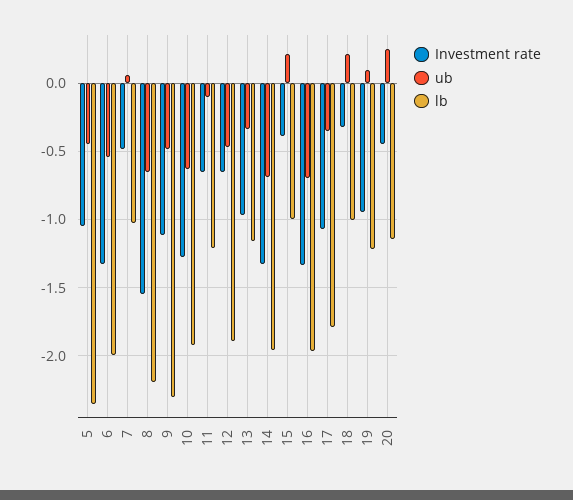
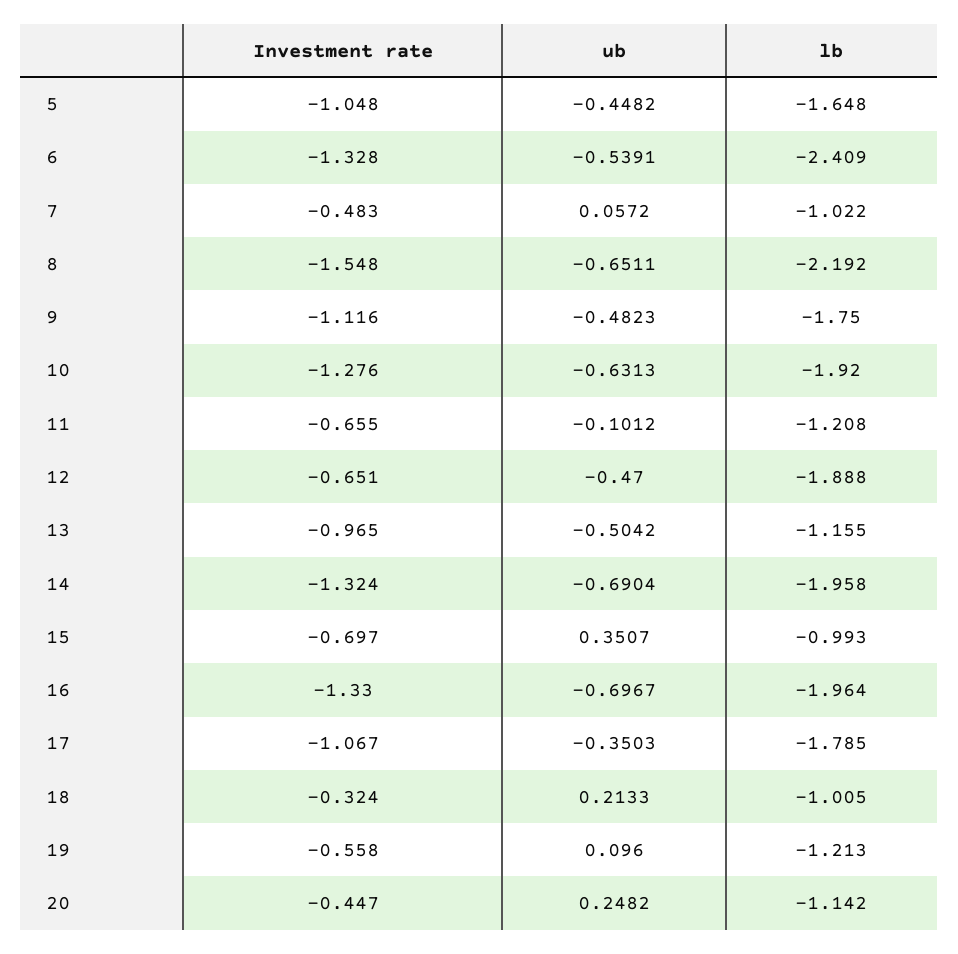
  {
    "Investment rate": {
      "5": -1.048,
      "6": -1.328,
      "7": -0.483,
      "8": -1.548,
      "9": -1.116,
      "10": -1.276,
      "11": -0.655,
      "12": -0.651,
      "13": -0.965,
      "14": -1.324,
-     "15": -0.4,
+     "15": -0.697,
      "16": -1.33,
      "17": -1.067,
      "18": -0.324,
-     "19": -0.95,
+     "19": -0.558,
      "20": -0.447
    },
    "ub": {
      "5": -0.4482,
      "6": -0.5391,
      "7": 0.0572,
      "8": -0.6511,
      "9": -0.4823,
      "10": -0.6313,
      "11": -0.1012,
      "12": -0.47,
-     "13": -0.35,
+     "13": -0.5042,
      "14": -0.6904,
-     "15": 0.2,
+     "15": 0.3507,
      "16": -0.6967,
      "17": -0.3503,
      "18": 0.2133,
      "19": 0.096,
      "20": 0.2482
    },
    "lb": {
-     "5": -2.35,
+     "5": -1.648,
-     "6": -2,
+     "6": -2.409,
      "7": -1.022,
      "8": -2.192,
-     "9": -2.3,
+     "9": -1.75,
      "10": -1.92,
      "11": -1.208,
      "12": -1.888,
      "13": -1.155,
      "14": -1.958,
      "15": -0.993,
      "16": -1.964,
      "17": -1.785,
      "18": -1.005,
      "19": -1.213,
      "20": -1.142
    }
  }

